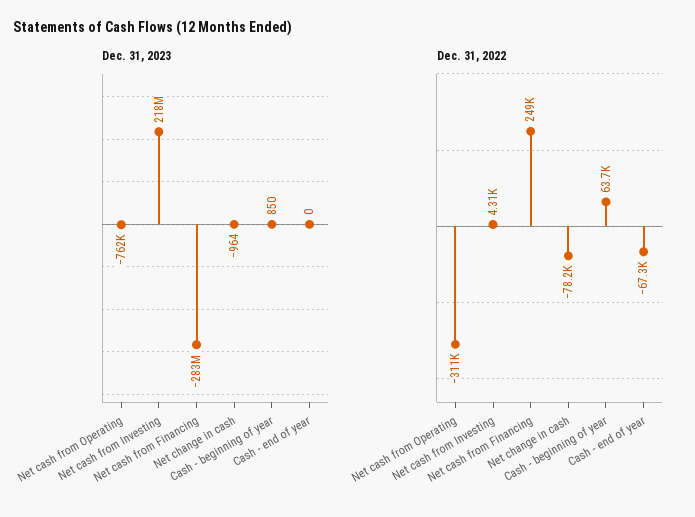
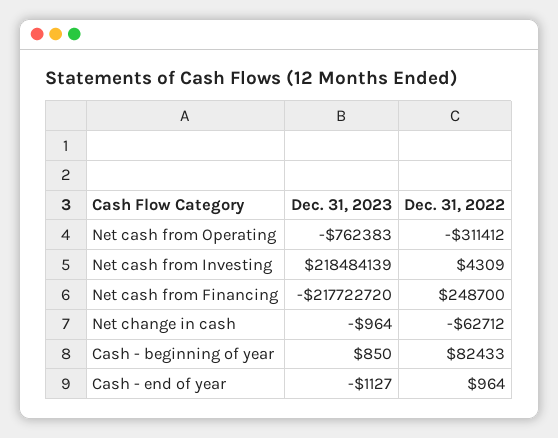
  {
    "Dec. 31, 2023": {
      "Net cash from Operating": -762383,
      "Net cash from Investing": 218484139,
-     "Net cash from Financing": -283000000,
+     "Net cash from Financing": -217722720,
      "Net change in cash": -964,
      "Cash - beginning of year": 850,
-     "Cash - end of year": 0
+     "Cash - end of year": -1127
    },
    "Dec. 31, 2022": {
      "Net cash from Operating": -311412,
      "Net cash from Investing": 4309,
      "Net cash from Financing": 248700,
-     "Net change in cash": -78200,
+     "Net change in cash": -62712,
-     "Cash - beginning of year": 63700,
+     "Cash - beginning of year": 82433,
-     "Cash - end of year": -67300
+     "Cash - end of year": 964
    }
  }

